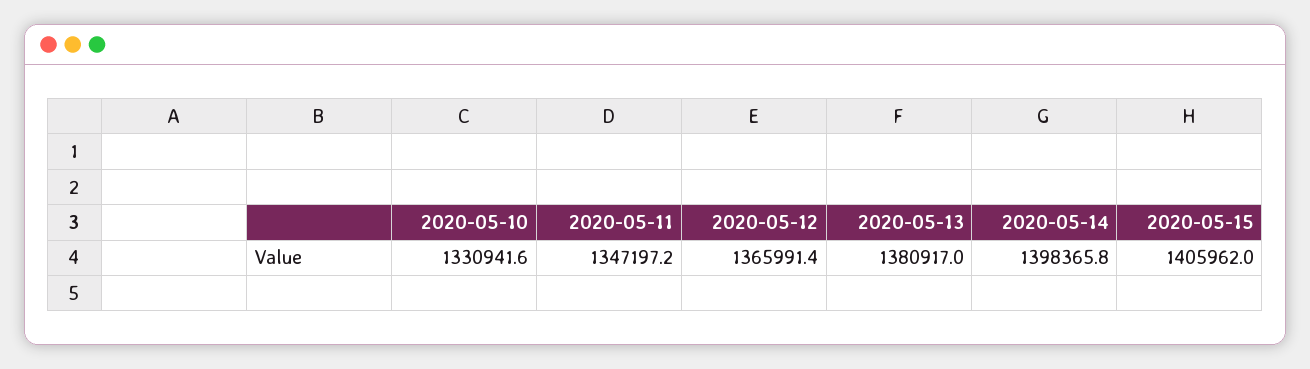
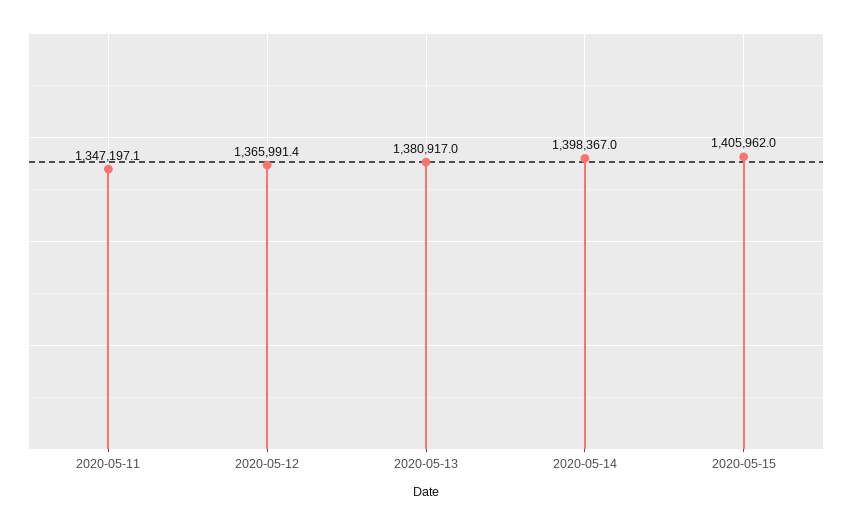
  {
-   "2020-05-10": 1330941.6,
-   "2020-05-11": 1347197.2,
+   "2020-05-11": 1347197.1,
    "2020-05-12": 1365991.4,
    "2020-05-13": 1380917,
-   "2020-05-14": 1398365.8,
+   "2020-05-14": 1398367,
    "2020-05-15": 1405962
  }

